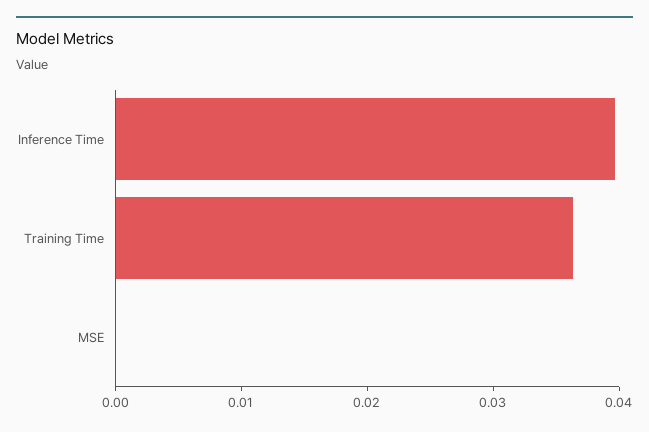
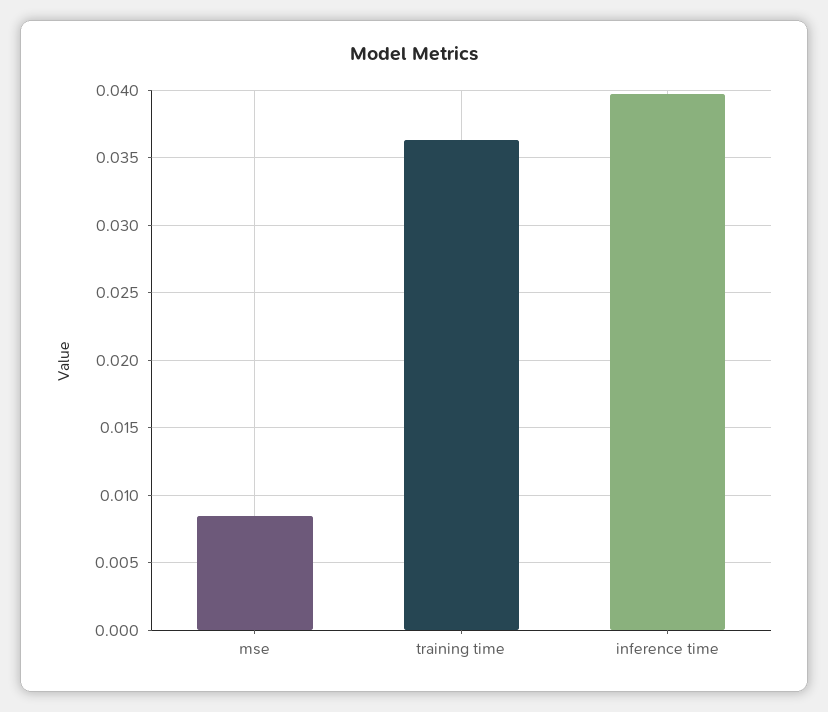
  {
    "Inference Time": 0.0395,
    "Training Time": 0.0365,
-   "MSE": 0
+   "MSE": 0.0085
  }

